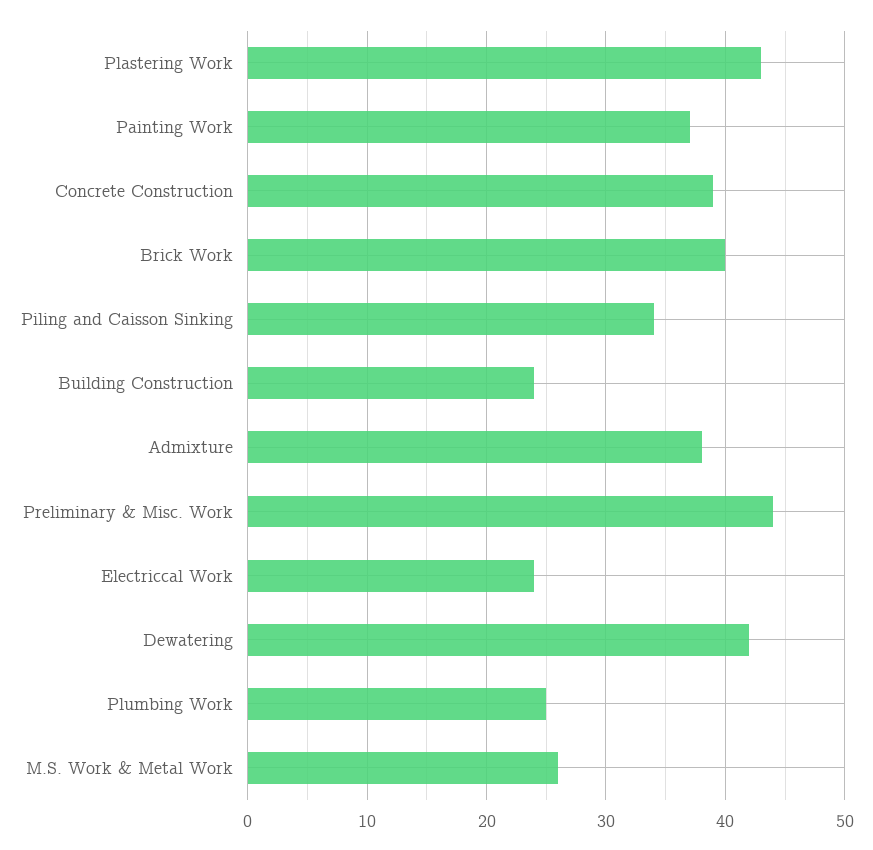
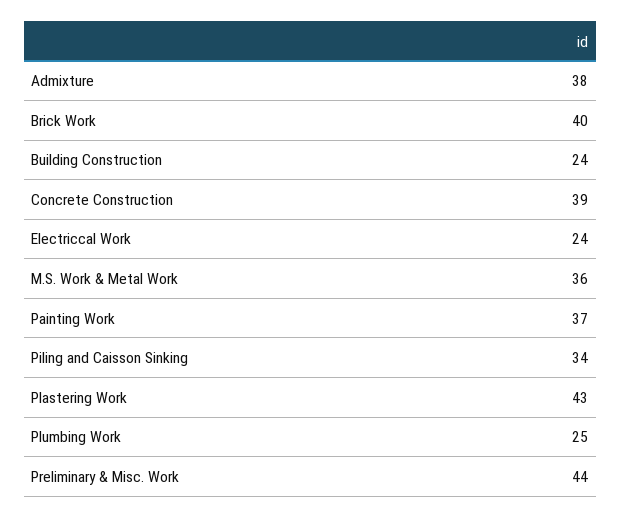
  {
    "Plastering Work": 43,
    "Painting Work": 37,
    "Concrete Construction": 39,
    "Brick Work": 40,
    "Piling and Caisson Sinking": 34,
    "Building Construction": 24,
    "Admixture": 38,
    "Preliminary & Misc. Work": 44,
    "Electriccal Work": 24,
-   "Dewatering": 42,
    "Plumbing Work": 25,
-   "M.S. Work & Metal Work": 26
+   "M.S. Work & Metal Work": 36
  }

